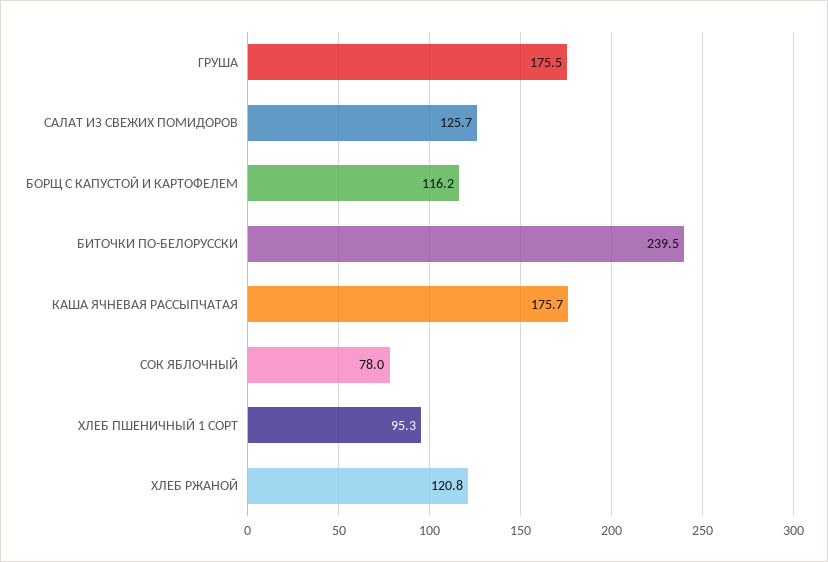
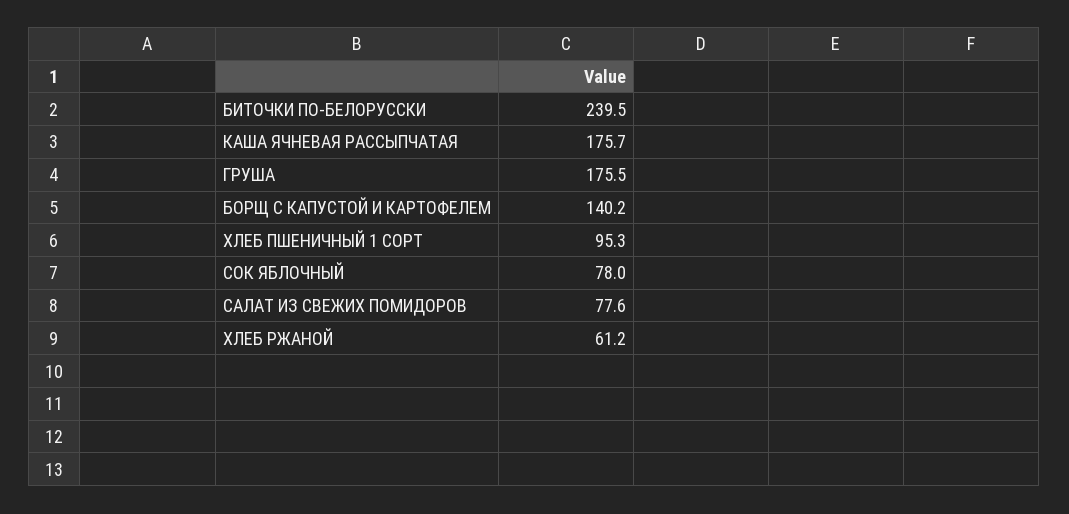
  {
    "ГРУША": 175.5,
-   "САЛАТ ИЗ СВЕЖИХ ПОМИДОРОВ": 125.7,
+   "САЛАТ ИЗ СВЕЖИХ ПОМИДОРОВ": 77.6,
-   "БОРЩ С КАПУСТОЙ И КАРТОФЕЛЕМ": 116.2,
+   "БОРЩ С КАПУСТОЙ И КАРТОФЕЛЕМ": 140.2,
    "БИТОЧКИ ПО-БЕЛОРУССКИ": 239.5,
    "КАША ЯЧНЕВАЯ РАССЫПЧАТАЯ": 175.7,
    "СОК ЯБЛОЧНЫЙ": 78,
    "ХЛЕБ ПШЕНИЧНЫЙ 1 СОРТ": 95.3,
-   "ХЛЕБ РЖАНОЙ": 120.8
+   "ХЛЕБ РЖАНОЙ": 61.2
  }

